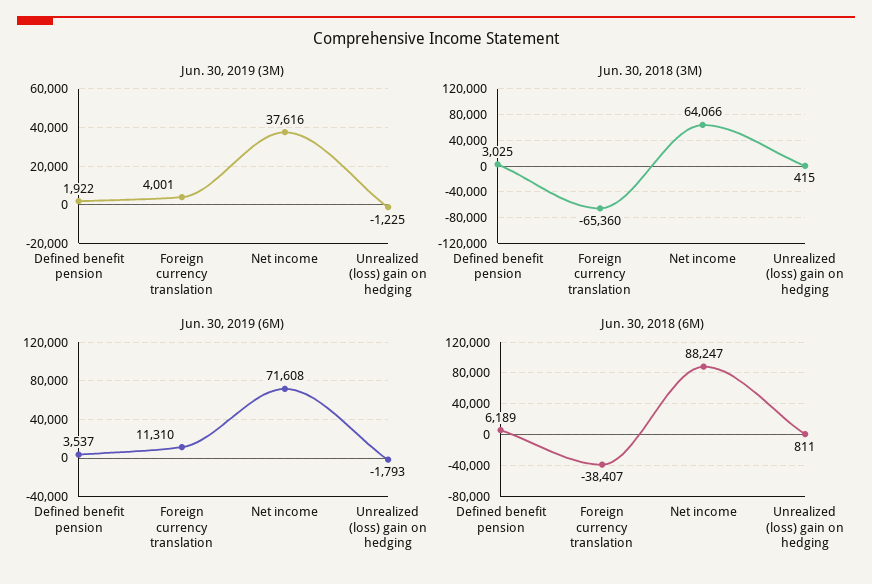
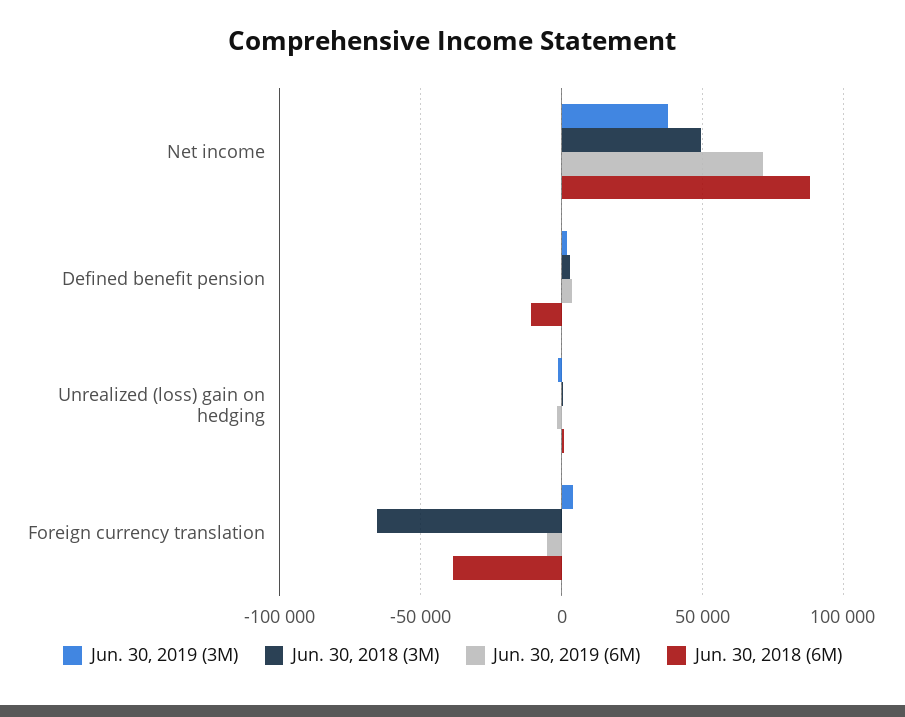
  {
    "Jun. 30, 2019 (3M)": {
      "Defined benefit pension": 1922,
      "Foreign currency translation": 4001,
      "Net income": 37616,
      "Unrealized (loss) gain on hedging": -1225
    },
    "Jun. 30, 2018 (3M)": {
      "Defined benefit pension": 3025,
      "Foreign currency translation": -65360,
-     "Net income": 64066,
+     "Net income": 50000,
      "Unrealized (loss) gain on hedging": 415
    },
    "Jun. 30, 2019 (6M)": {
      "Defined benefit pension": 3537,
-     "Foreign currency translation": 11310,
+     "Foreign currency translation": -5000,
      "Net income": 71608,
      "Unrealized (loss) gain on hedging": -1793
    },
    "Jun. 30, 2018 (6M)": {
-     "Defined benefit pension": 6189,
+     "Defined benefit pension": -10000,
      "Foreign currency translation": -38407,
      "Net income": 88247,
      "Unrealized (loss) gain on hedging": 811
    }
  }

